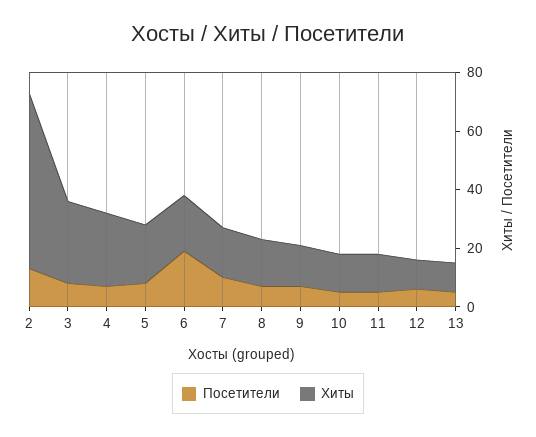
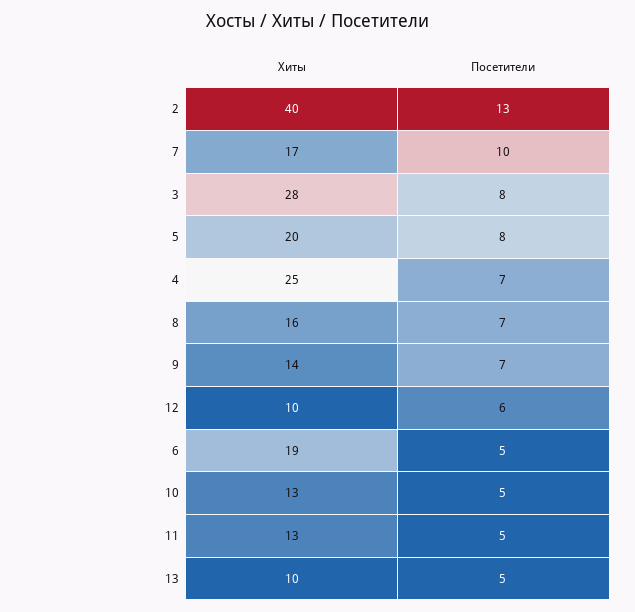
  {
    "Посетители": {
      "2": 13,
      "3": 8,
      "4": 7,
      "5": 8,
-     "6": 20,
+     "6": 5,
      "7": 10,
      "8": 7,
      "9": 7,
      "10": 5,
      "11": 5,
      "12": 6,
      "13": 5
    },
    "Хиты": {
-     "2": 60,
+     "2": 40,
      "3": 28,
      "4": 25,
      "5": 20,
      "6": 19,
      "7": 17,
      "8": 16,
      "9": 14,
      "10": 13,
      "11": 13,
      "12": 10,
      "13": 10
    }
  }

